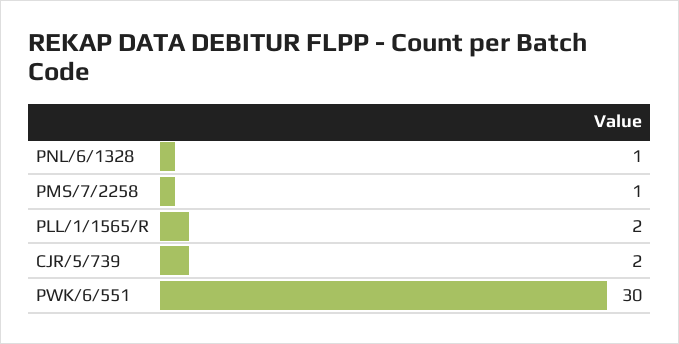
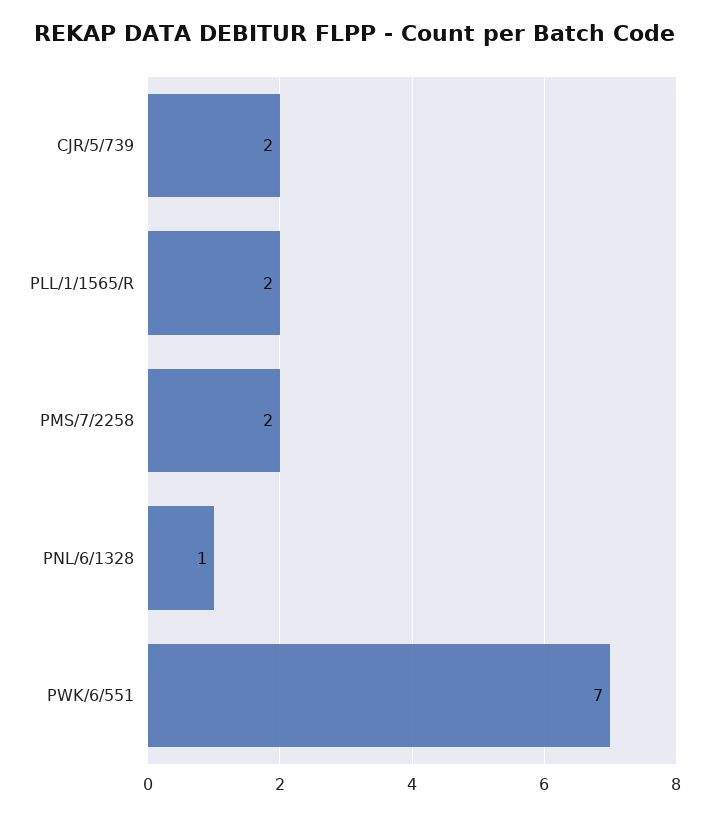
  {
    "PNL/6/1328": 1,
-   "PMS/7/2258": 1,
+   "PMS/7/2258": 2,
    "PLL/1/1565/R": 2,
    "CJR/5/739": 2,
-   "PWK/6/551": 30
+   "PWK/6/551": 7
  }

